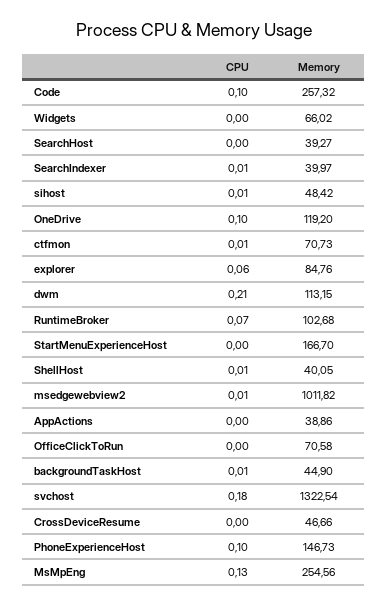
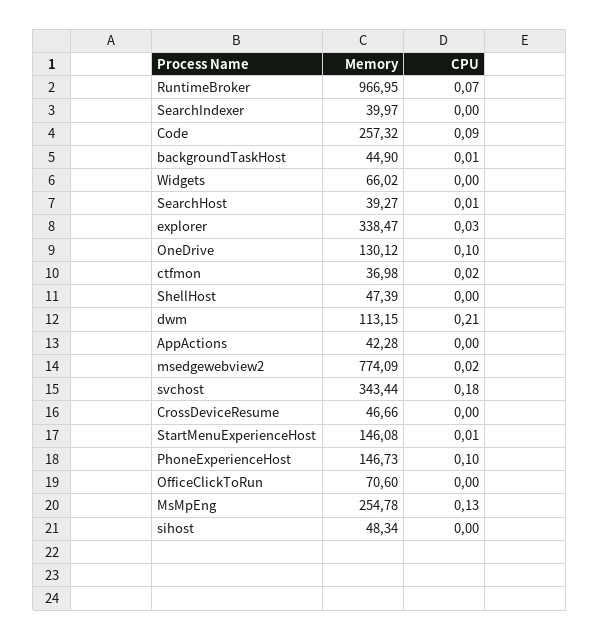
  {
    "CPU": {
-     "Code": 0.1,
+     "Code": 0.09,
      "Widgets": 0,
-     "SearchHost": 0,
+     "SearchHost": 0.01,
-     "SearchIndexer": 0.01,
+     "SearchIndexer": 0,
-     "sihost": 0.01,
+     "sihost": 0,
      "OneDrive": 0.1,
-     "ctfmon": 0.01,
+     "ctfmon": 0.02,
-     "explorer": 0.06,
+     "explorer": 0.03,
      "dwm": 0.21,
      "RuntimeBroker": 0.07,
-     "StartMenuExperienceHost": 0,
+     "StartMenuExperienceHost": 0.01,
-     "ShellHost": 0.01,
+     "ShellHost": 0,
-     "msedgewebview2": 0.01,
+     "msedgewebview2": 0.02,
      "AppActions": 0,
      "OfficeClickToRun": 0,
      "backgroundTaskHost": 0.01,
      "svchost": 0.18,
      "CrossDeviceResume": 0,
      "PhoneExperienceHost": 0.1,
      "MsMpEng": 0.13
    },
    "Memory": {
      "Code": 257.32,
      "Widgets": 66.02,
      "SearchHost": 39.27,
      "SearchIndexer": 39.97,
-     "sihost": 48.42,
+     "sihost": 48.34,
-     "OneDrive": 119.2,
+     "OneDrive": 130.12,
-     "ctfmon": 70.73,
+     "ctfmon": 36.98,
-     "explorer": 84.76,
+     "explorer": 338.47,
      "dwm": 113.15,
-     "RuntimeBroker": 102.68,
+     "RuntimeBroker": 966.95,
-     "StartMenuExperienceHost": 166.7,
+     "StartMenuExperienceHost": 146.08,
-     "ShellHost": 40.05,
+     "ShellHost": 47.39,
-     "msedgewebview2": 1011.82,
+     "msedgewebview2": 774.09,
-     "AppActions": 38.86,
+     "AppActions": 42.28,
-     "OfficeClickToRun": 70.58,
+     "OfficeClickToRun": 70.6,
      "backgroundTaskHost": 44.9,
-     "svchost": 1322.54,
+     "svchost": 343.44,
      "CrossDeviceResume": 46.66,
      "PhoneExperienceHost": 146.73,
-     "MsMpEng": 254.56
+     "MsMpEng": 254.78
    }
  }

